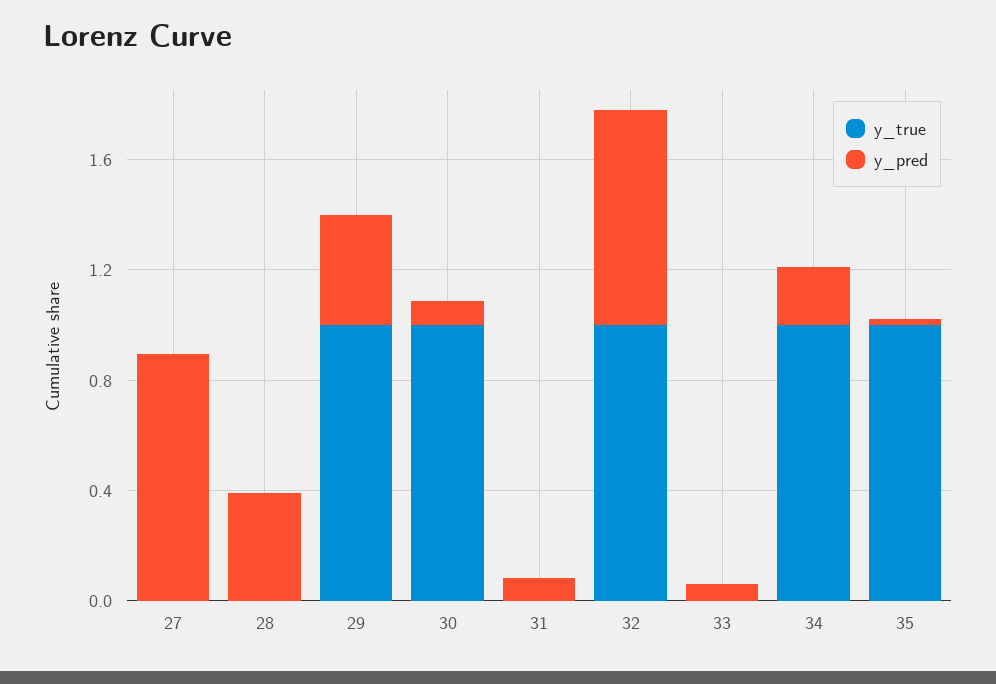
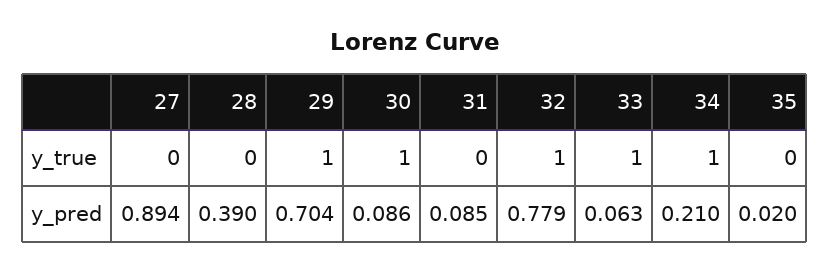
  {
    "y_true": {
      "27": 0,
      "28": 0,
      "29": 1,
      "30": 1,
      "31": 0,
      "32": 1,
-     "33": 0,
+     "33": 1,
      "34": 1,
-     "35": 1
+     "35": 0
    },
    "y_pred": {
      "27": 0.894,
      "28": 0.39,
-     "29": 0.4,
+     "29": 0.704,
      "30": 0.086,
      "31": 0.085,
      "32": 0.779,
      "33": 0.063,
      "34": 0.21,
      "35": 0.02
    }
  }

